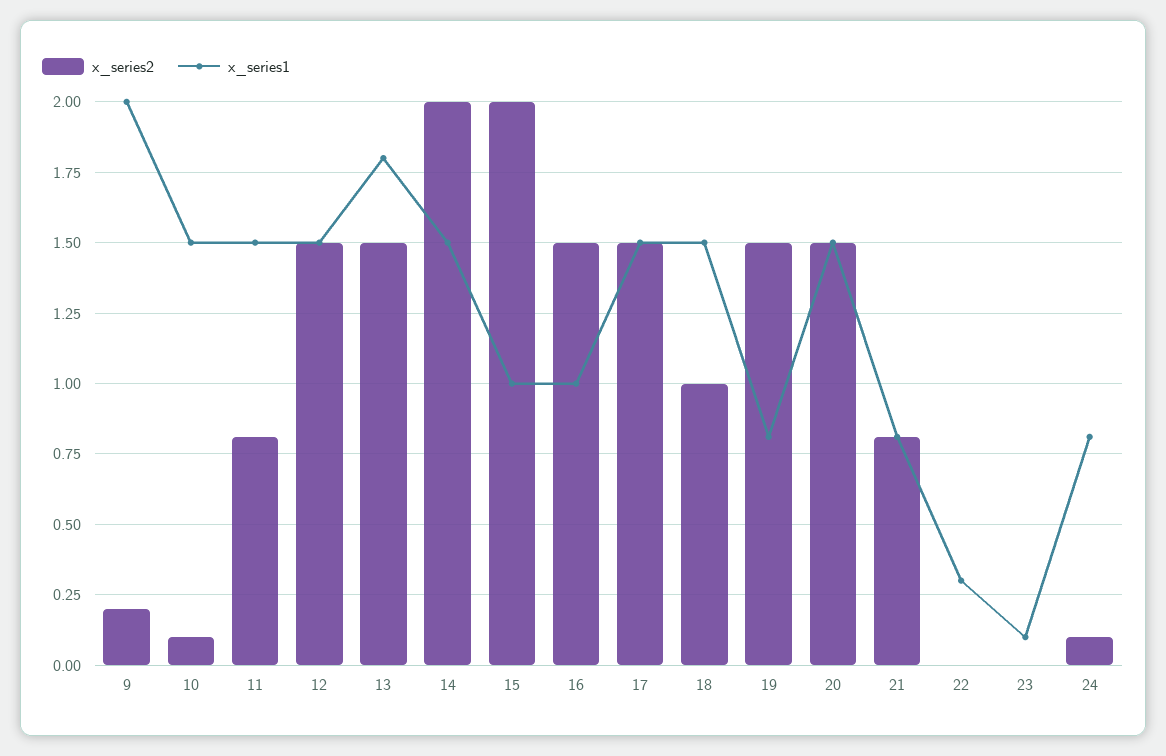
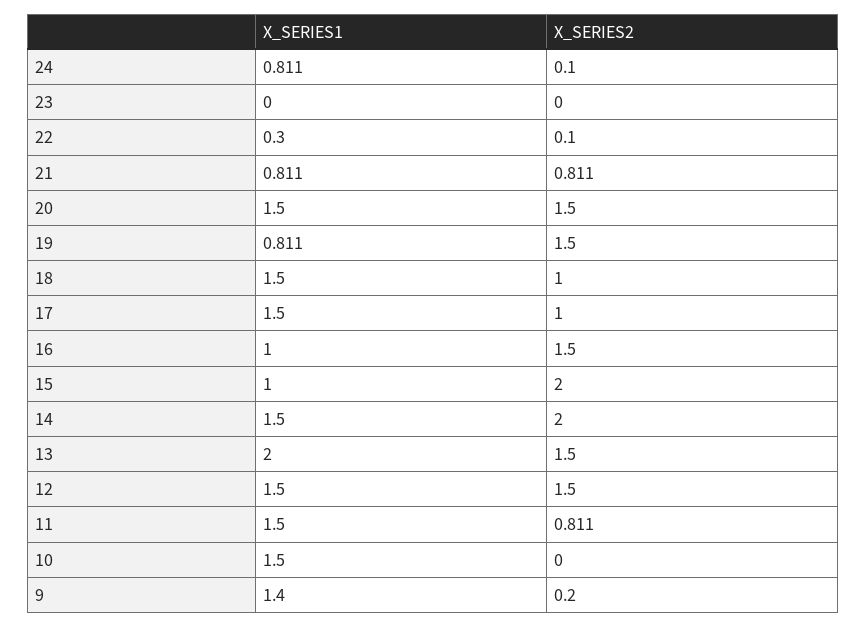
  {
    "x_series2": {
      "9": 0.2,
-     "10": 0.1,
+     "10": 0,
      "11": 0.811,
      "12": 1.5,
      "13": 1.5,
      "14": 2,
      "15": 2,
      "16": 1.5,
-     "17": 1.5,
+     "17": 1,
      "18": 1,
      "19": 1.5,
      "20": 1.5,
      "21": 0.811,
-     "22": 0,
+     "22": 0.1,
      "23": 0,
      "24": 0.1
    },
    "x_series1": {
-     "9": 2,
+     "9": 1.4,
      "10": 1.5,
      "11": 1.5,
      "12": 1.5,
-     "13": 1.8,
+     "13": 2,
      "14": 1.5,
      "15": 1,
      "16": 1,
      "17": 1.5,
      "18": 1.5,
      "19": 0.811,
      "20": 1.5,
      "21": 0.811,
      "22": 0.3,
-     "23": 0.1,
+     "23": 0,
      "24": 0.811
    }
  }

